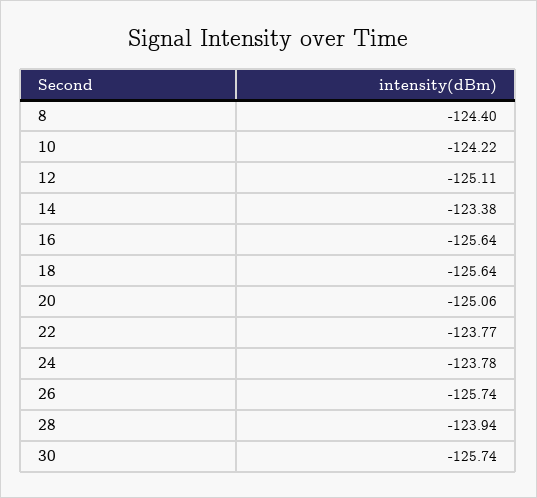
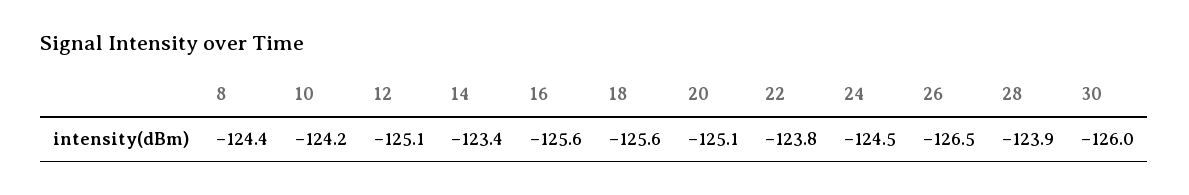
  {
    "8": -124.4,
    "10": -124.22,
    "12": -125.11,
    "14": -123.38,
    "16": -125.64,
    "18": -125.64,
    "20": -125.06,
    "22": -123.77,
-   "24": -123.78,
+   "24": -124.5,
-   "26": -125.74,
+   "26": -126.5,
    "28": -123.94,
-   "30": -125.74
+   "30": -126
  }

